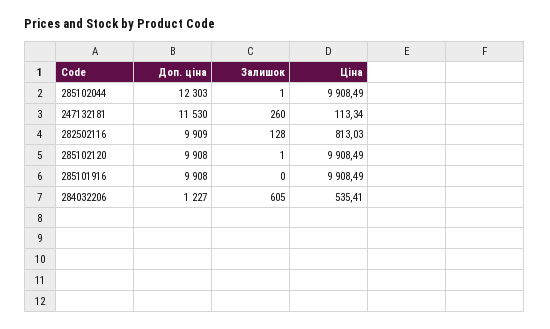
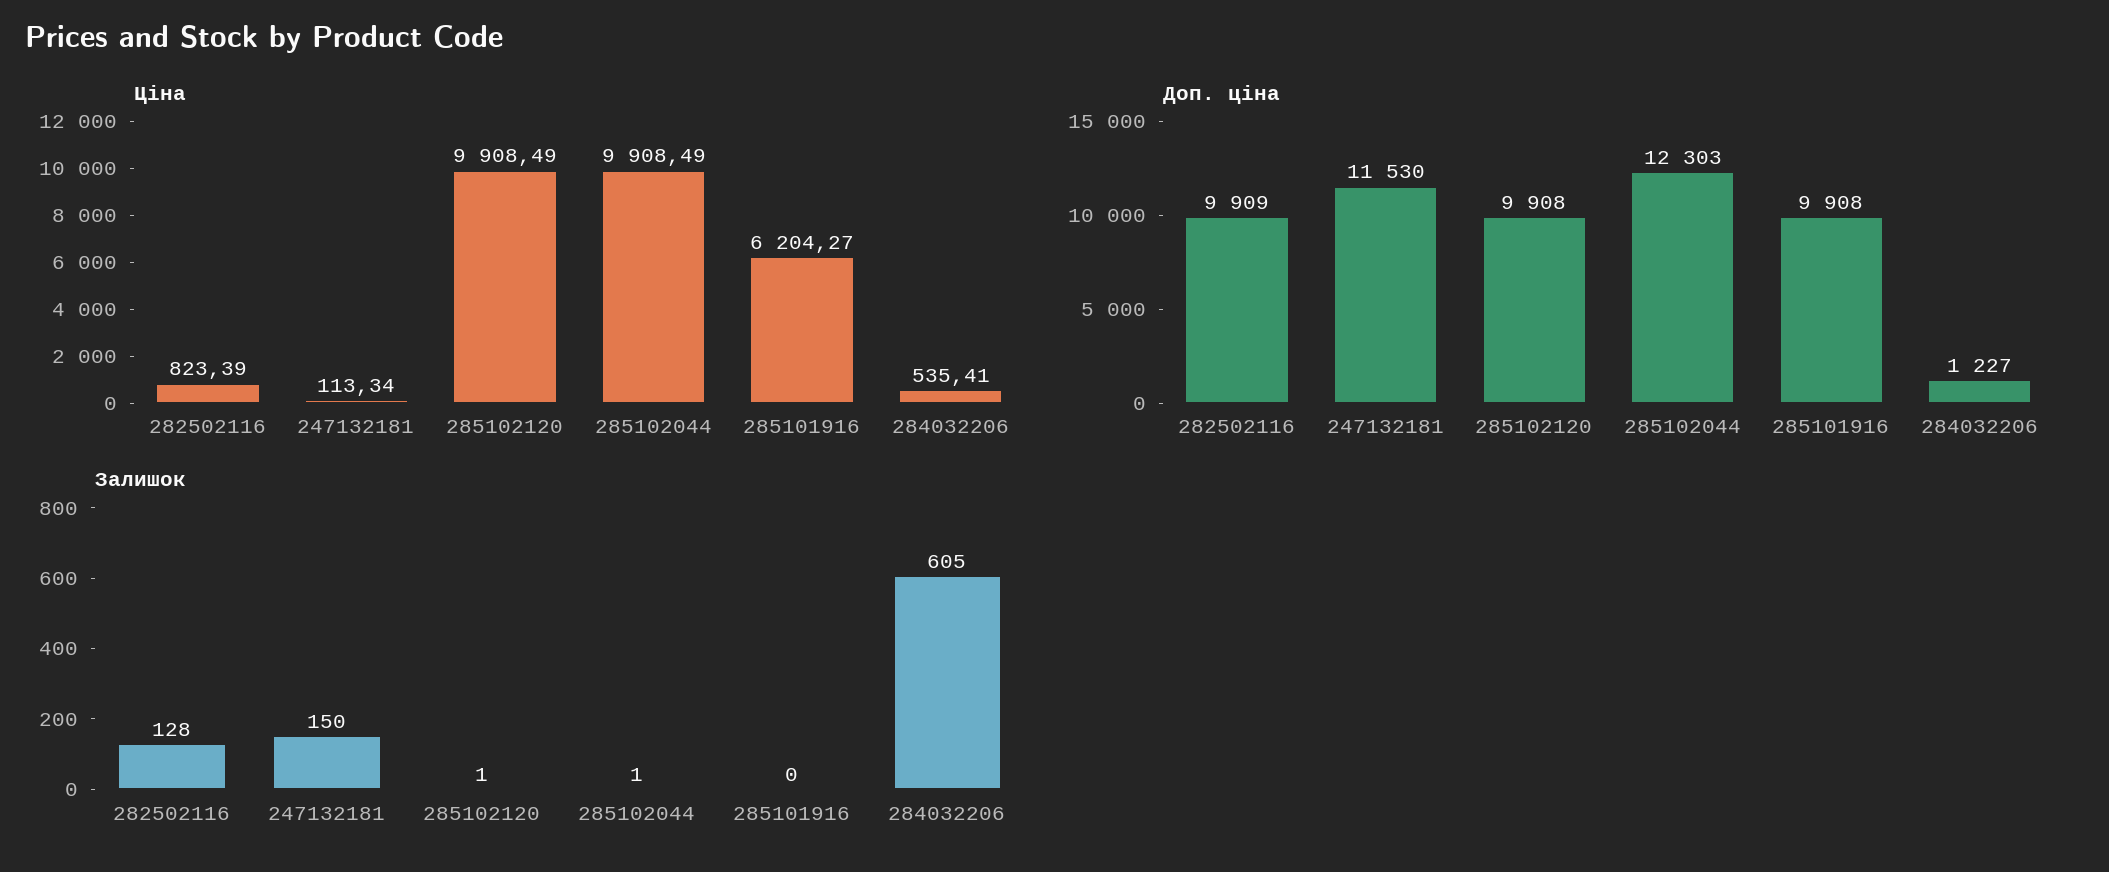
  {
    "Доп. ціна": {
      "285102044": 12303,
      "247132181": 11530,
      "282502116": 9909,
      "285102120": 9908,
      "285101916": 9908,
      "284032206": 1227
    },
    "Залишок": {
      "285102044": 1,
-     "247132181": 260,
+     "247132181": 150,
      "282502116": 128,
      "285102120": 1,
      "285101916": 0,
      "284032206": 605
    },
    "Ціна": {
      "285102044": 9908.49,
      "247132181": 113.34,
-     "282502116": 813.03,
+     "282502116": 823.39,
      "285102120": 9908.49,
-     "285101916": 9908.49,
+     "285101916": 6204.27,
      "284032206": 535.41
    }
  }

